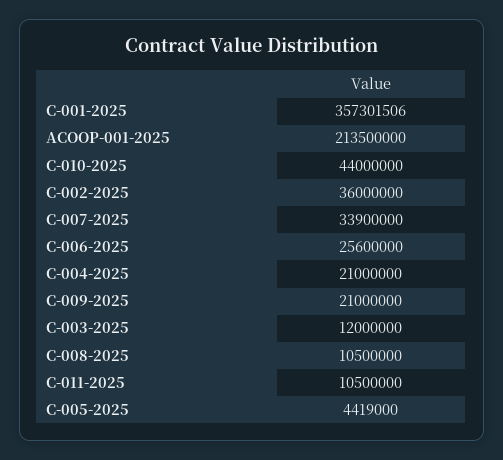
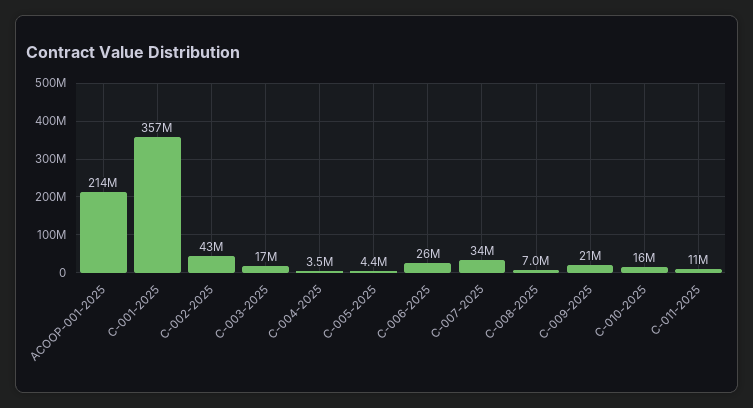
  {
    "C-001-2025": 357301506,
    "ACOOP-001-2025": 213500000,
-   "C-010-2025": 44000000,
+   "C-010-2025": 16000000,
-   "C-002-2025": 36000000,
+   "C-002-2025": 43000000,
    "C-007-2025": 33900000,
    "C-006-2025": 25600000,
-   "C-004-2025": 21000000,
+   "C-004-2025": 3500000,
    "C-009-2025": 21000000,
-   "C-003-2025": 12000000,
+   "C-003-2025": 17000000,
-   "C-008-2025": 10500000,
+   "C-008-2025": 7000000,
    "C-011-2025": 10500000,
    "C-005-2025": 4419000
  }

